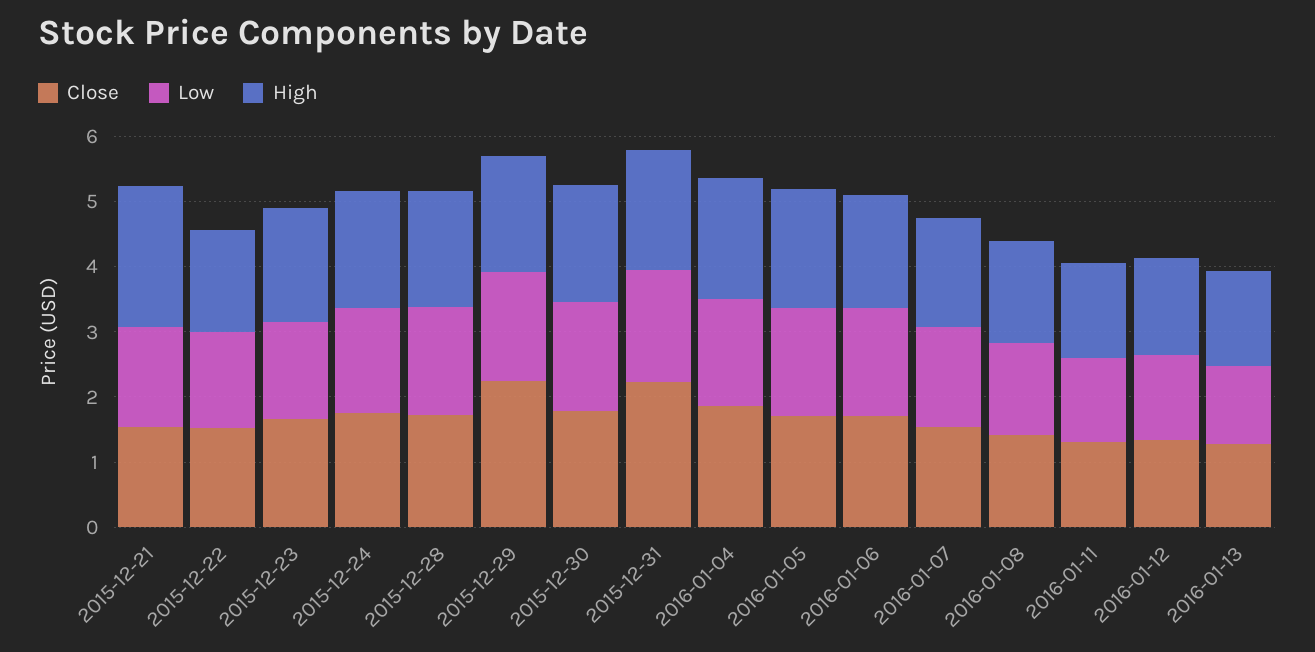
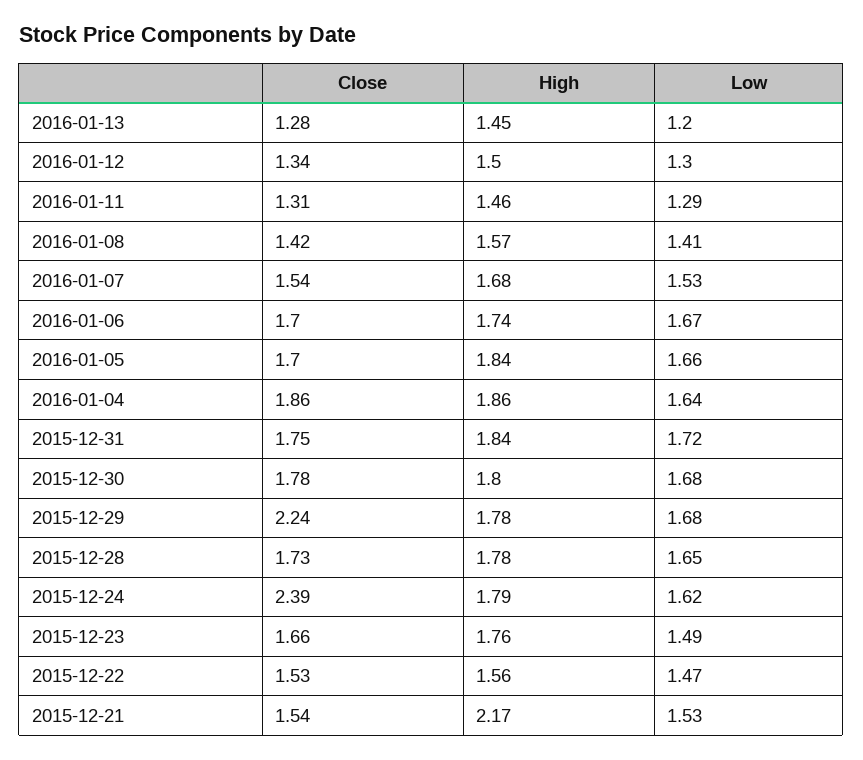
  {
    "Close": {
      "2015-12-21": 1.54,
      "2015-12-22": 1.53,
      "2015-12-23": 1.66,
-     "2015-12-24": 1.8,
+     "2015-12-24": 2.39,
      "2015-12-28": 1.73,
      "2015-12-29": 2.24,
      "2015-12-30": 1.78,
-     "2015-12-31": 2.2,
+     "2015-12-31": 1.75,
      "2016-01-04": 1.86,
      "2016-01-05": 1.7,
      "2016-01-06": 1.7,
      "2016-01-07": 1.54,
      "2016-01-08": 1.42,
      "2016-01-11": 1.31,
      "2016-01-12": 1.34,
      "2016-01-13": 1.28
    },
    "Low": {
      "2015-12-21": 1.53,
      "2015-12-22": 1.47,
      "2015-12-23": 1.49,
      "2015-12-24": 1.62,
      "2015-12-28": 1.65,
      "2015-12-29": 1.68,
      "2015-12-30": 1.68,
      "2015-12-31": 1.72,
      "2016-01-04": 1.64,
      "2016-01-05": 1.66,
      "2016-01-06": 1.67,
      "2016-01-07": 1.53,
      "2016-01-08": 1.41,
      "2016-01-11": 1.29,
      "2016-01-12": 1.3,
      "2016-01-13": 1.2
    },
    "High": {
      "2015-12-21": 2.17,
      "2015-12-22": 1.56,
      "2015-12-23": 1.76,
      "2015-12-24": 1.79,
      "2015-12-28": 1.78,
      "2015-12-29": 1.78,
      "2015-12-30": 1.8,
      "2015-12-31": 1.84,
      "2016-01-04": 1.86,
      "2016-01-05": 1.84,
      "2016-01-06": 1.74,
      "2016-01-07": 1.68,
      "2016-01-08": 1.57,
      "2016-01-11": 1.46,
      "2016-01-12": 1.5,
      "2016-01-13": 1.45
    }
  }

